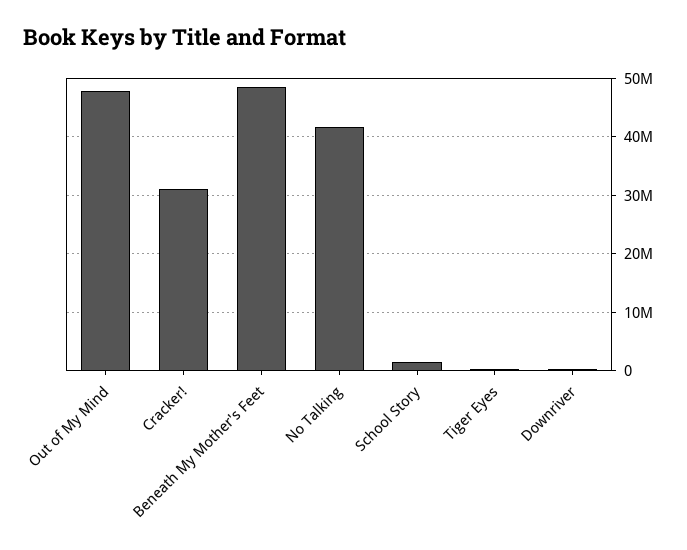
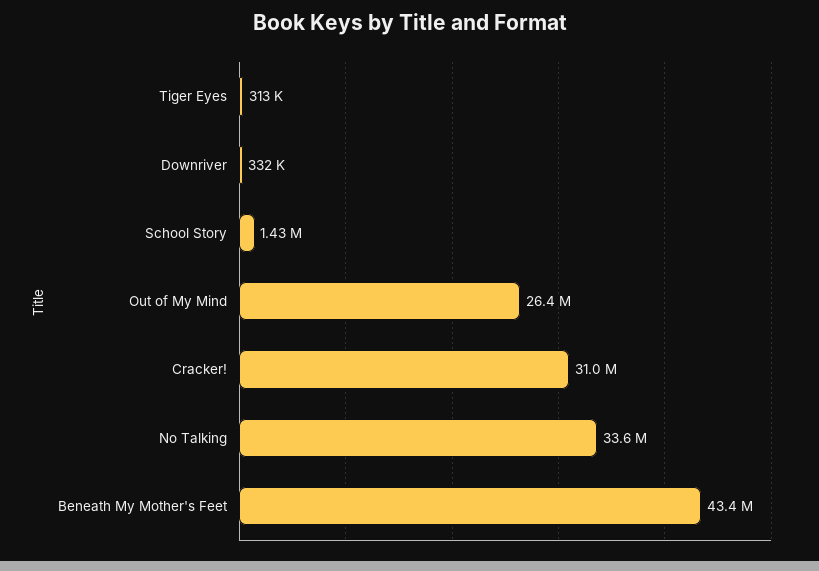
  {
-   "Out of My Mind": 48000000,
+   "Out of My Mind": 26400000,
    "Cracker!": 31000000,
-   "Beneath My Mother's Feet": 48000000,
+   "Beneath My Mother's Feet": 43400000,
-   "No Talking": 42000000,
+   "No Talking": 33600000,
    "School Story": 1430000,
    "Tiger Eyes": 313000,
    "Downriver": 332000
  }

